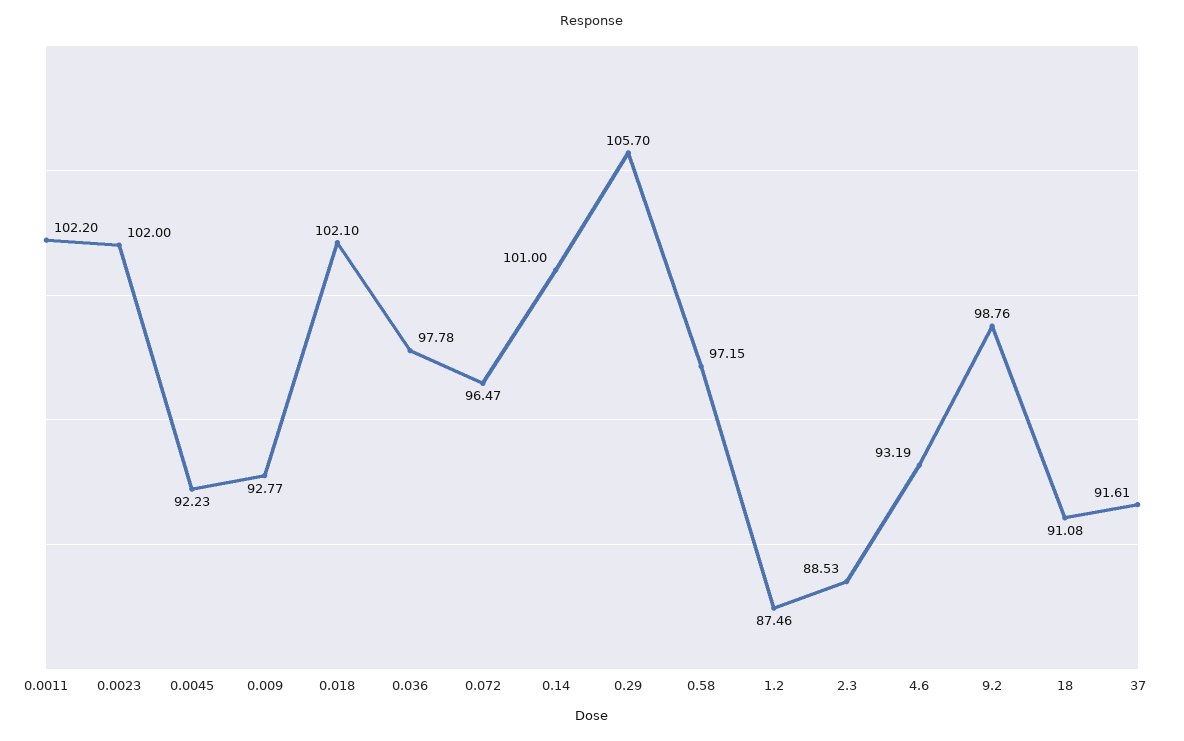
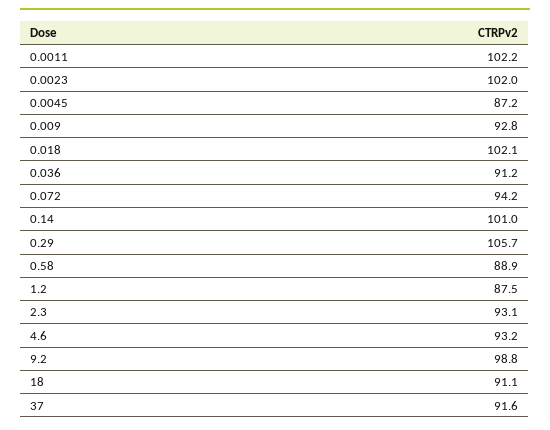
  {
    "0.0011": 102.2,
    "0.0023": 102,
-   "0.0045": 92.23,
+   "0.0045": 87.2,
    "0.009": 92.77,
    "0.018": 102.1,
-   "0.036": 97.78,
+   "0.036": 91.2,
-   "0.072": 96.47,
+   "0.072": 94.2,
    "0.14": 101,
    "0.29": 105.7,
-   "0.58": 97.15,
+   "0.58": 88.9,
    "1.2": 87.46,
-   "2.3": 88.53,
+   "2.3": 93.1,
    "4.6": 93.19,
    "9.2": 98.76,
    "18": 91.08,
    "37": 91.61
  }

